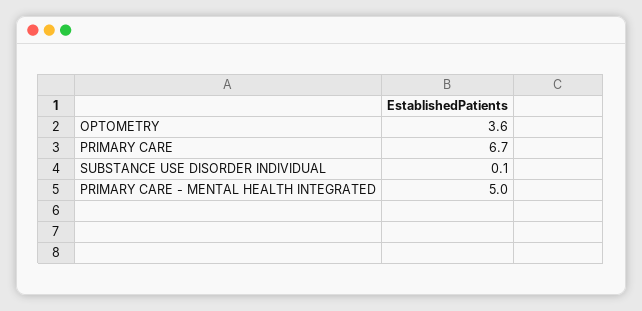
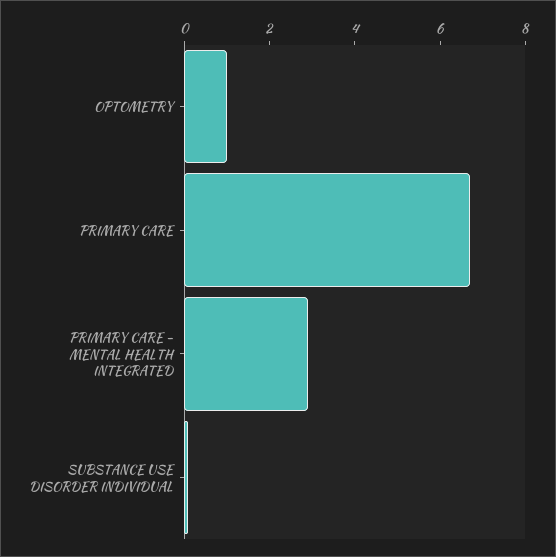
  {
-   "OPTOMETRY": 3.6,
+   "OPTOMETRY": 1,
    "PRIMARY CARE": 6.7,
    "SUBSTANCE USE DISORDER INDIVIDUAL": 0.1,
-   "PRIMARY CARE - MENTAL HEALTH INTEGRATED": 5
+   "PRIMARY CARE - MENTAL HEALTH INTEGRATED": 3
  }

